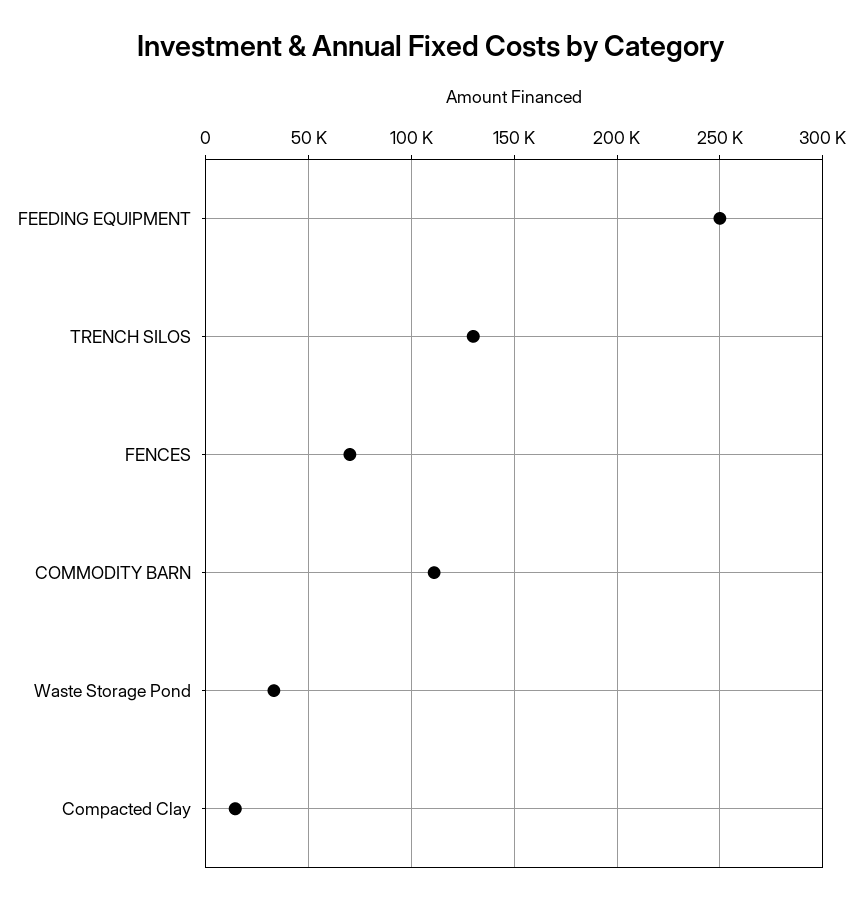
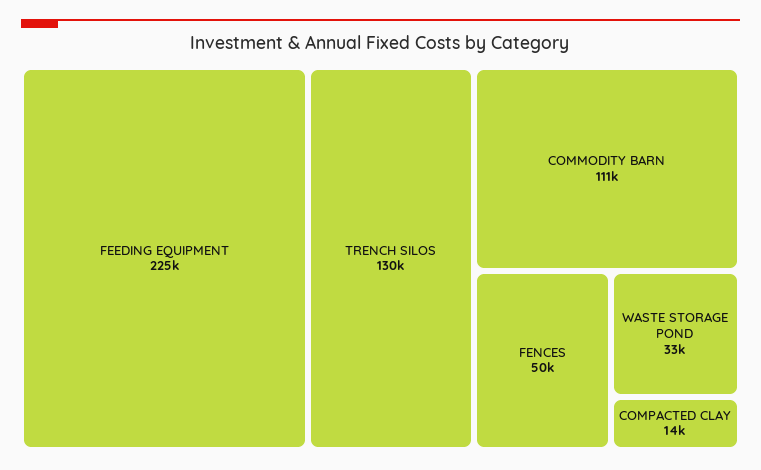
  {
-   "FEEDING EQUIPMENT": 250000,
+   "FEEDING EQUIPMENT": 225000,
    "TRENCH SILOS": 130000,
-   "FENCES": 70000,
+   "FENCES": 50000,
    "COMMODITY BARN": 111000,
    "Waste Storage Pond": 33000,
    "Compacted Clay": 14000
  }

